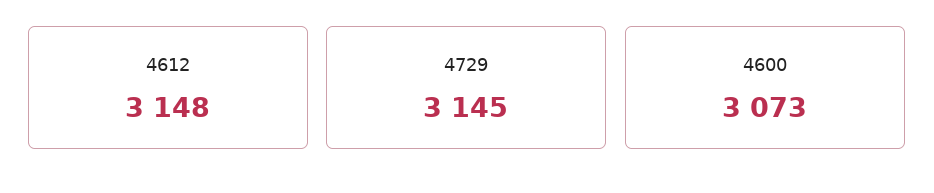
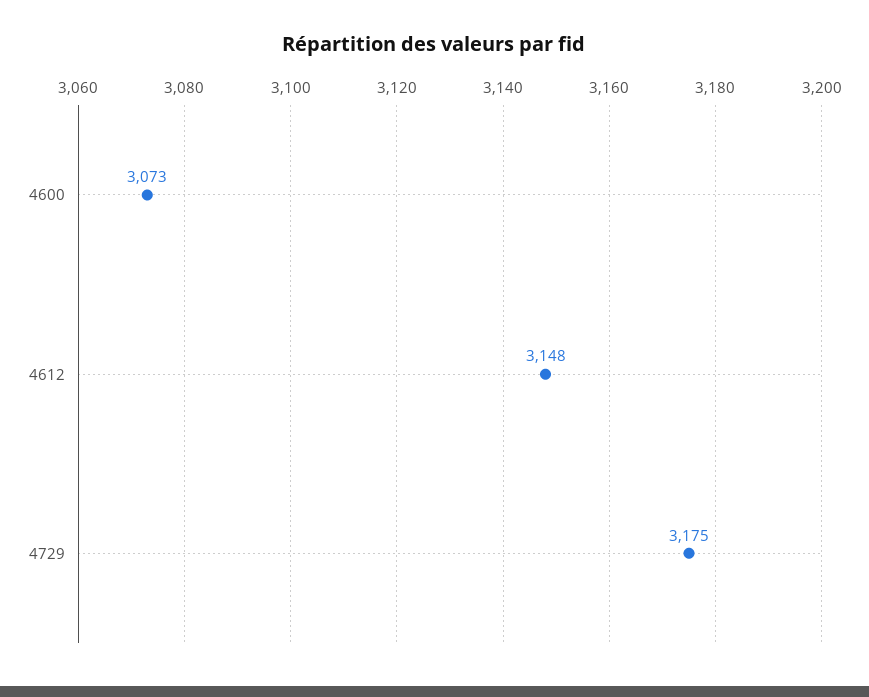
  {
    "4612": 3148,
-   "4729": 3145,
+   "4729": 3175,
    "4600": 3073
  }

